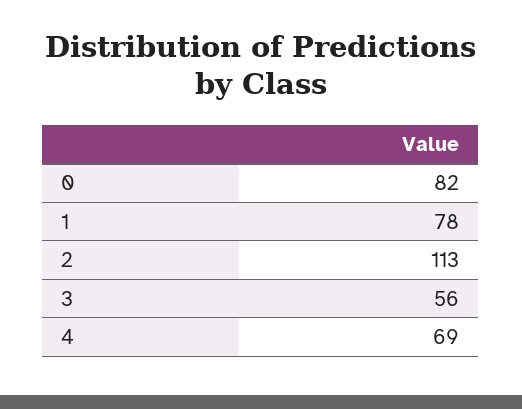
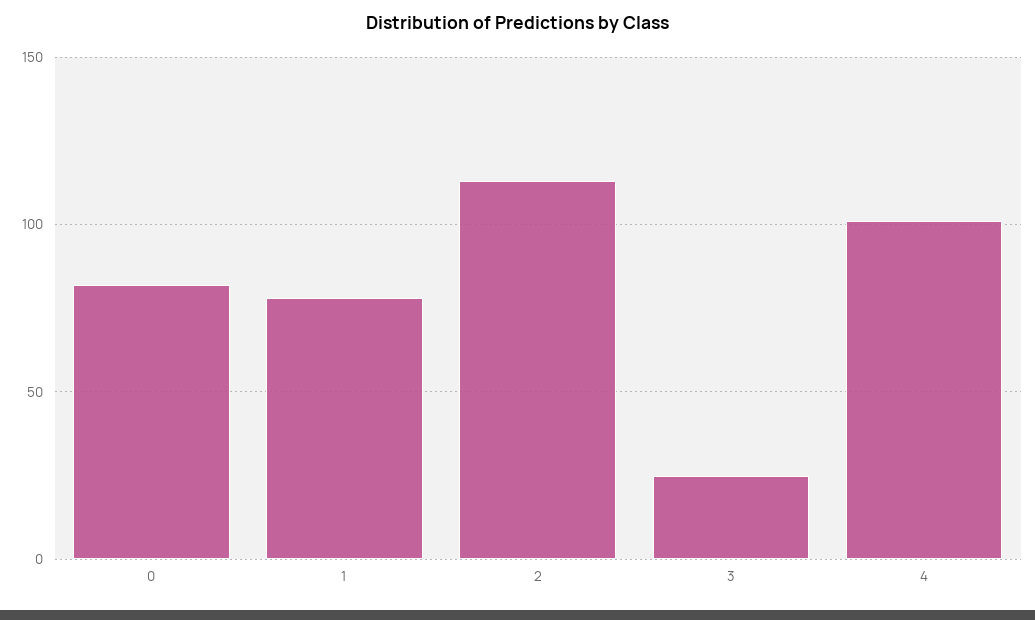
  {
    "0": 82,
    "1": 78,
    "2": 113,
-   "3": 56,
+   "3": 25,
-   "4": 69
+   "4": 100
  }

